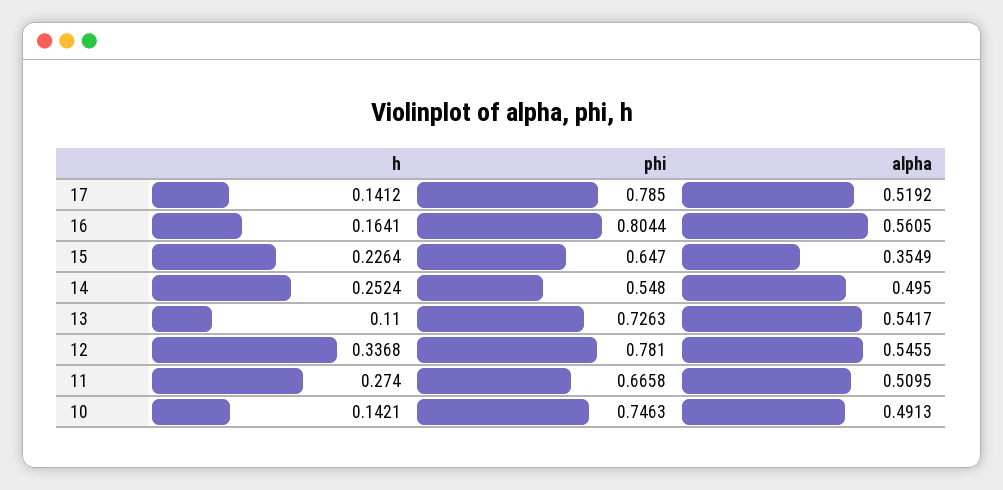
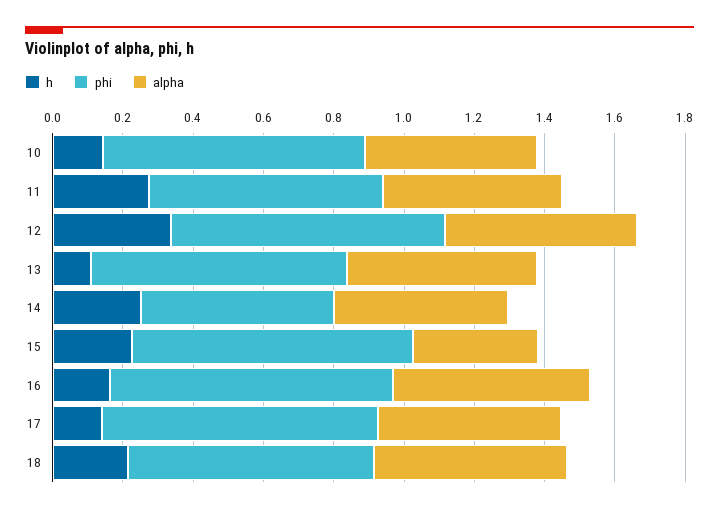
  {
    "h": {
      "17": 0.1412,
      "16": 0.1641,
      "15": 0.2264,
      "14": 0.2524,
      "13": 0.11,
      "12": 0.3368,
      "11": 0.274,
-     "10": 0.1421
+     "10": 0.1421,
+     "18": 0.2
    },
    "phi": {
      "17": 0.785,
      "16": 0.8044,
-     "15": 0.647,
+     "15": 0.8,
      "14": 0.548,
      "13": 0.7263,
      "12": 0.781,
      "11": 0.6658,
-     "10": 0.7463
+     "10": 0.7463,
+     "18": 0.7
    },
    "alpha": {
      "17": 0.5192,
      "16": 0.5605,
      "15": 0.3549,
      "14": 0.495,
      "13": 0.5417,
      "12": 0.5455,
      "11": 0.5095,
-     "10": 0.4913
+     "10": 0.4913,
+     "18": 0.55
    }
  }

